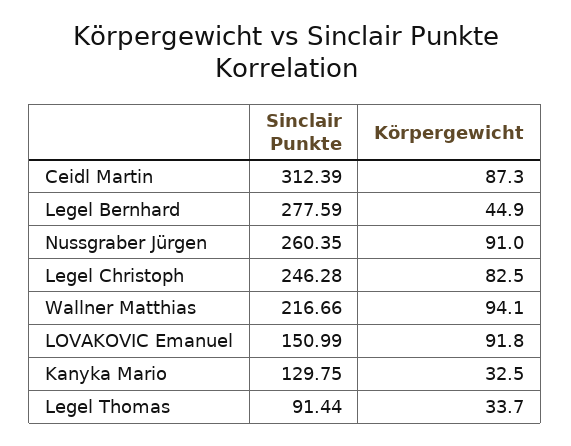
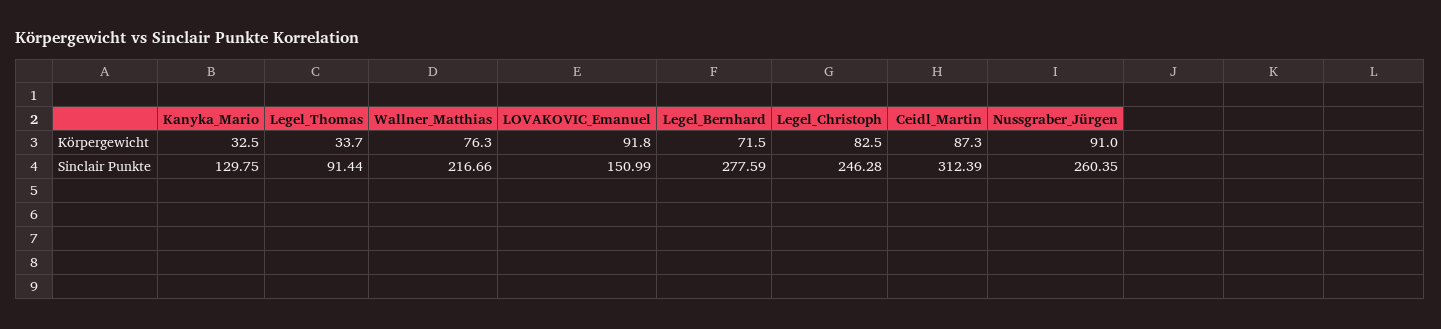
  {
    "Sinclair Punkte": {
      "Ceidl Martin": 312.39,
      "Legel Bernhard": 277.59,
      "Nussgraber Jürgen": 260.35,
      "Legel Christoph": 246.28,
      "Wallner Matthias": 216.66,
      "LOVAKOVIC Emanuel": 150.99,
      "Kanyka Mario": 129.75,
      "Legel Thomas": 91.44
    },
    "Körpergewicht": {
      "Ceidl Martin": 87.3,
-     "Legel Bernhard": 44.9,
+     "Legel Bernhard": 71.5,
      "Nussgraber Jürgen": 91,
      "Legel Christoph": 82.5,
-     "Wallner Matthias": 94.1,
+     "Wallner Matthias": 76.3,
      "LOVAKOVIC Emanuel": 91.8,
      "Kanyka Mario": 32.5,
      "Legel Thomas": 33.7
    }
  }

